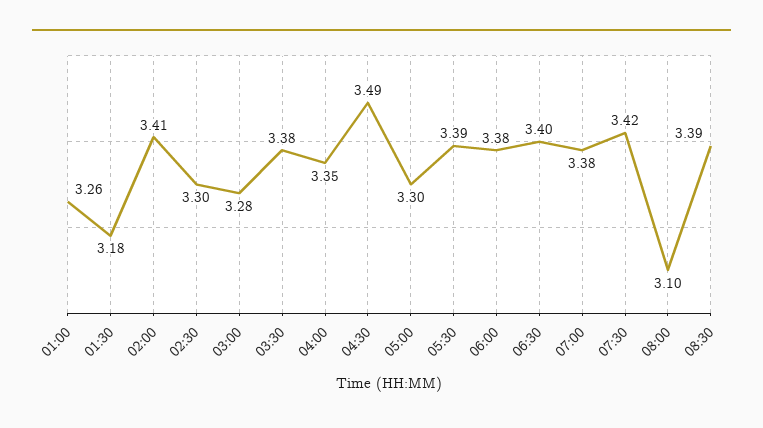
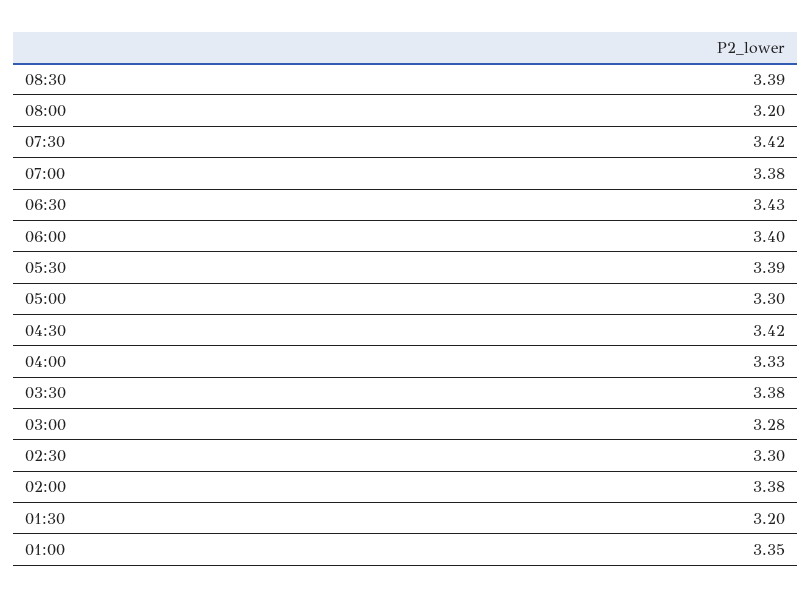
  {
-   "01:00": 3.26,
+   "01:00": 3.35,
-   "01:30": 3.18,
+   "01:30": 3.2,
-   "02:00": 3.41,
+   "02:00": 3.38,
    "02:30": 3.3,
    "03:00": 3.28,
    "03:30": 3.38,
-   "04:00": 3.35,
+   "04:00": 3.33,
-   "04:30": 3.49,
+   "04:30": 3.42,
    "05:00": 3.3,
    "05:30": 3.39,
-   "06:00": 3.38,
+   "06:00": 3.4,
-   "06:30": 3.4,
+   "06:30": 3.43,
    "07:00": 3.38,
    "07:30": 3.42,
-   "08:00": 3.1,
+   "08:00": 3.2,
    "08:30": 3.39
  }

